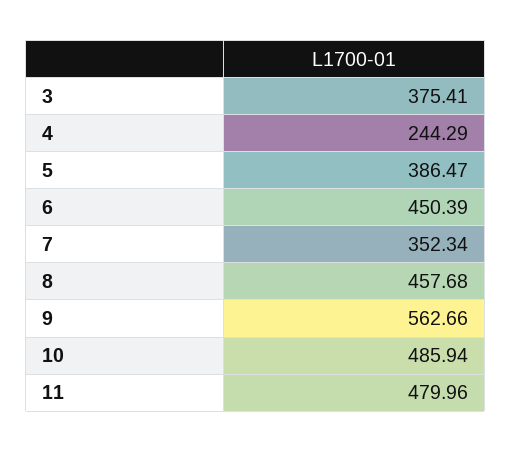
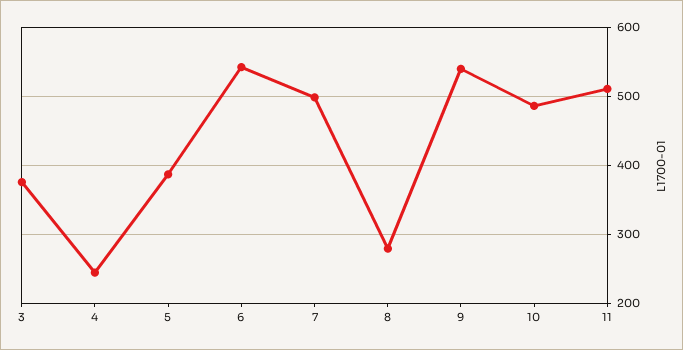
  {
    "3": 375.41,
    "4": 244.29,
    "5": 386.47,
-   "6": 450.39,
+   "6": 540,
-   "7": 352.34,
+   "7": 500,
-   "8": 457.68,
+   "8": 280,
-   "9": 562.66,
+   "9": 540,
    "10": 485.94,
-   "11": 479.96
+   "11": 510
  }

